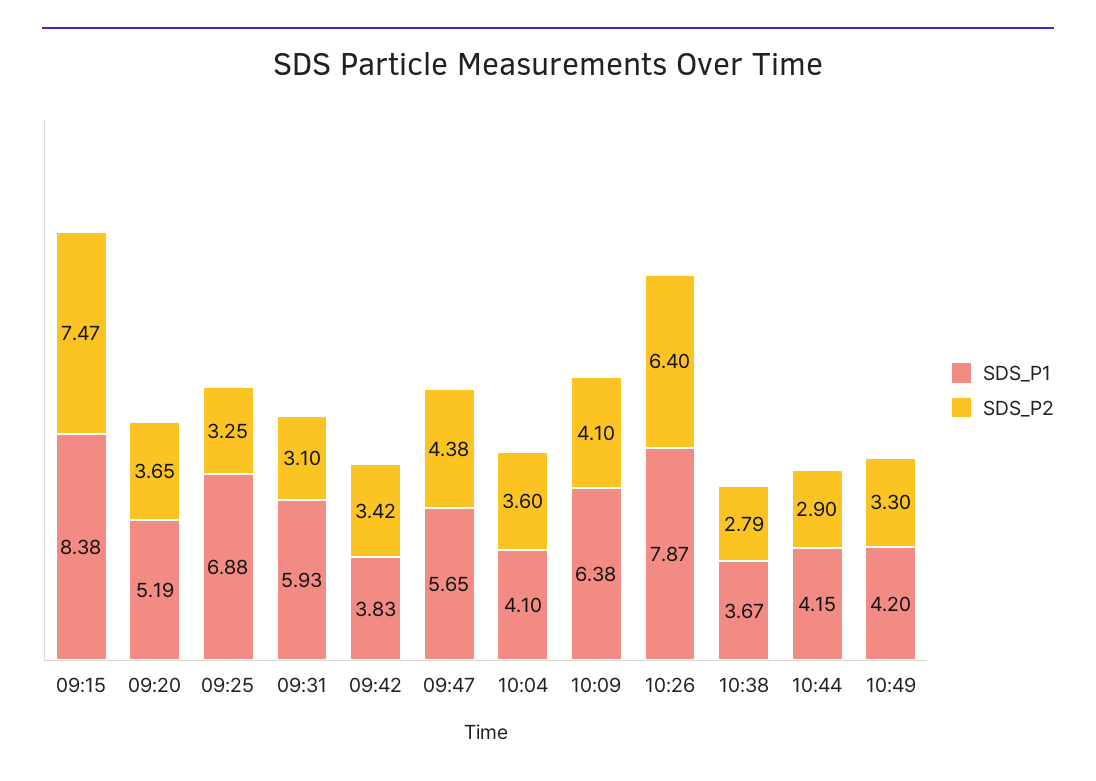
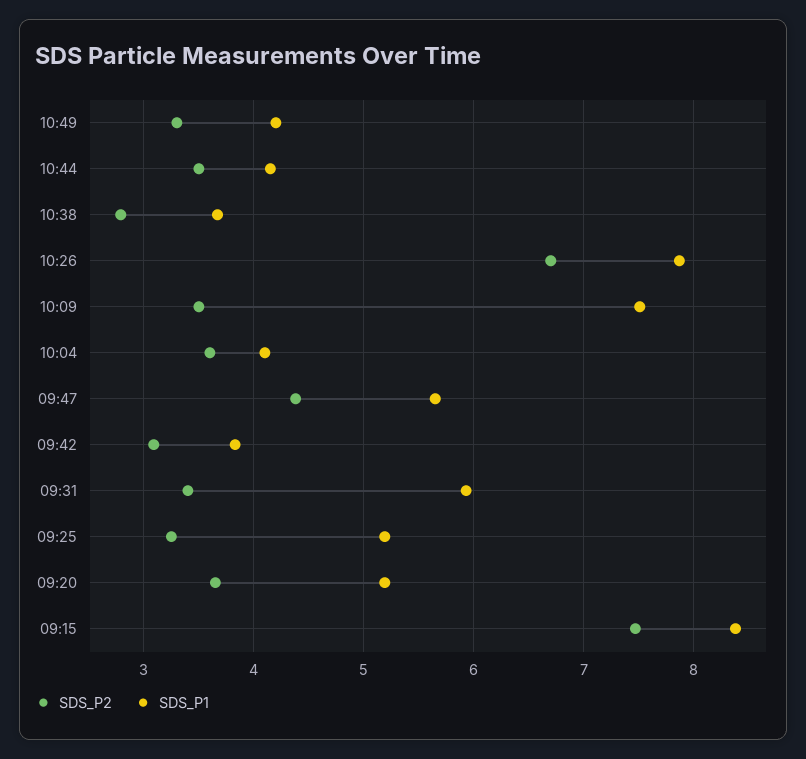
  {
    "SDS_P1": {
      "09:15": 8.38,
      "09:20": 5.19,
-     "09:25": 6.88,
+     "09:25": 5.2,
      "09:31": 5.93,
      "09:42": 3.83,
      "09:47": 5.65,
      "10:04": 4.1,
-     "10:09": 6.38,
+     "10:09": 7.5,
      "10:26": 7.87,
      "10:38": 3.67,
      "10:44": 4.15,
      "10:49": 4.2
    },
    "SDS_P2": {
      "09:15": 7.47,
      "09:20": 3.65,
      "09:25": 3.25,
-     "09:31": 3.1,
+     "09:31": 3.4,
-     "09:42": 3.42,
+     "09:42": 3.1,
      "09:47": 4.38,
      "10:04": 3.6,
-     "10:09": 4.1,
+     "10:09": 3.5,
-     "10:26": 6.4,
+     "10:26": 6.7,
      "10:38": 2.79,
-     "10:44": 2.9,
+     "10:44": 3.5,
      "10:49": 3.3
    }
  }

